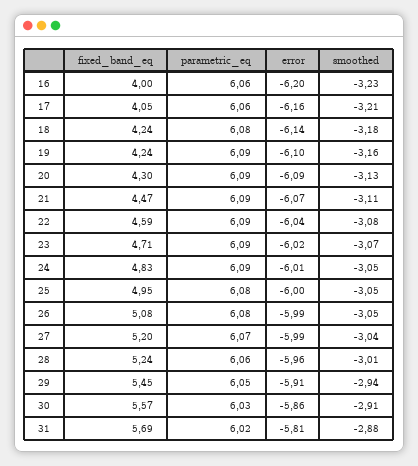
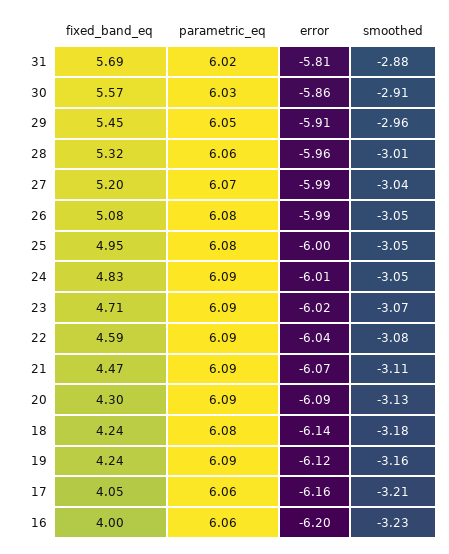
  {
    "fixed_band_eq": {
      "16": 4,
      "17": 4.05,
      "18": 4.24,
      "19": 4.24,
      "20": 4.3,
      "21": 4.47,
      "22": 4.59,
      "23": 4.71,
      "24": 4.83,
      "25": 4.95,
      "26": 5.08,
      "27": 5.2,
-     "28": 5.24,
+     "28": 5.32,
      "29": 5.45,
      "30": 5.57,
      "31": 5.69
    },
    "parametric_eq": {
      "16": 6.06,
      "17": 6.06,
      "18": 6.08,
      "19": 6.09,
      "20": 6.09,
      "21": 6.09,
      "22": 6.09,
      "23": 6.09,
      "24": 6.09,
      "25": 6.08,
      "26": 6.08,
      "27": 6.07,
      "28": 6.06,
      "29": 6.05,
      "30": 6.03,
      "31": 6.02
    },
    "error": {
      "16": -6.2,
      "17": -6.16,
      "18": -6.14,
-     "19": -6.1,
+     "19": -6.12,
      "20": -6.09,
      "21": -6.07,
      "22": -6.04,
      "23": -6.02,
      "24": -6.01,
      "25": -6,
      "26": -5.99,
      "27": -5.99,
      "28": -5.96,
      "29": -5.91,
      "30": -5.86,
      "31": -5.81
    },
    "smoothed": {
      "16": -3.23,
      "17": -3.21,
      "18": -3.18,
      "19": -3.16,
      "20": -3.13,
      "21": -3.11,
      "22": -3.08,
      "23": -3.07,
      "24": -3.05,
      "25": -3.05,
      "26": -3.05,
      "27": -3.04,
      "28": -3.01,
-     "29": -2.94,
+     "29": -2.96,
      "30": -2.91,
      "31": -2.88
    }
  }

